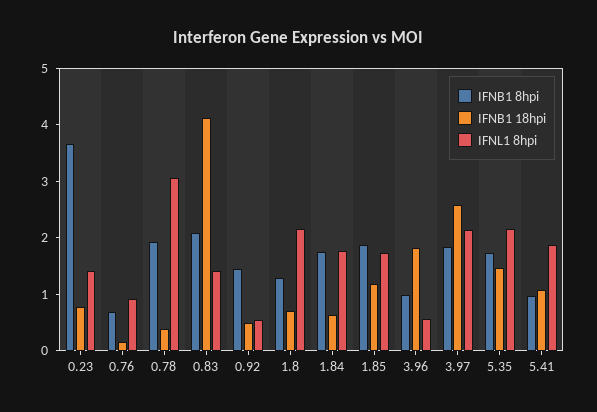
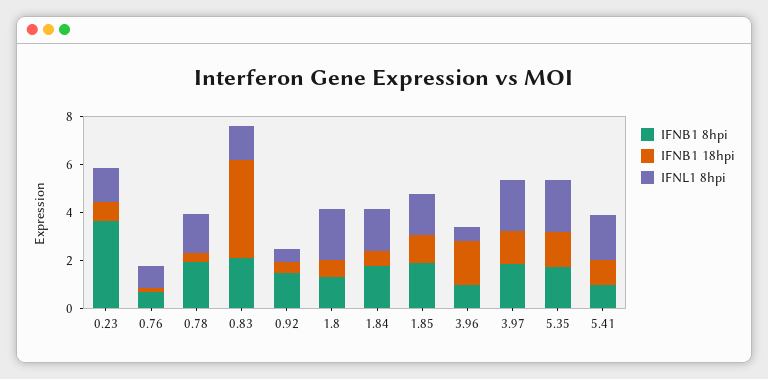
  {
    "IFNB1 8hpi": {
      "0.23": 3.6,
      "0.76": 0.6,
      "0.78": 2,
      "0.83": 2,
      "0.92": 1.4,
      "1.8": 1.2,
      "1.84": 1.8,
      "1.85": 1.8,
      "3.96": 1,
      "3.97": 1.8,
      "5.35": 1.8,
      "5.41": 1
    },
    "IFNB1 18hpi": {
      "0.23": 0.8,
      "0.76": 0.2,
      "0.78": 0.4,
      "0.83": 4.2,
      "0.92": 0.4,
      "1.8": 0.8,
      "1.84": 0.6,
      "1.85": 1.2,
      "3.96": 1.8,
-     "3.97": 2.6,
+     "3.97": 1.5,
      "5.35": 1.4,
      "5.41": 1
    },
    "IFNL1 8hpi": {
      "0.23": 1.4,
      "0.76": 1,
-     "0.78": 3,
+     "0.78": 1.5,
      "0.83": 1.4,
      "0.92": 0.6,
      "1.8": 2.2,
      "1.84": 1.8,
      "1.85": 1.8,
      "3.96": 0.6,
      "3.97": 2.2,
      "5.35": 2.2,
      "5.41": 1.8
    }
  }

